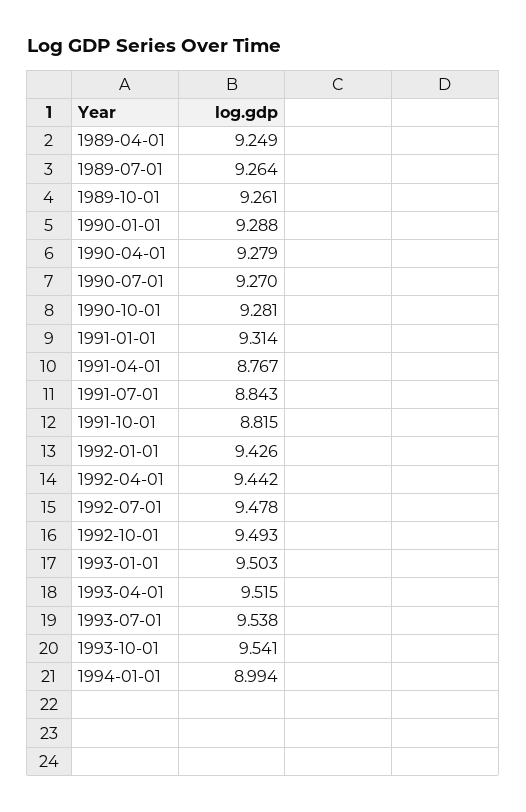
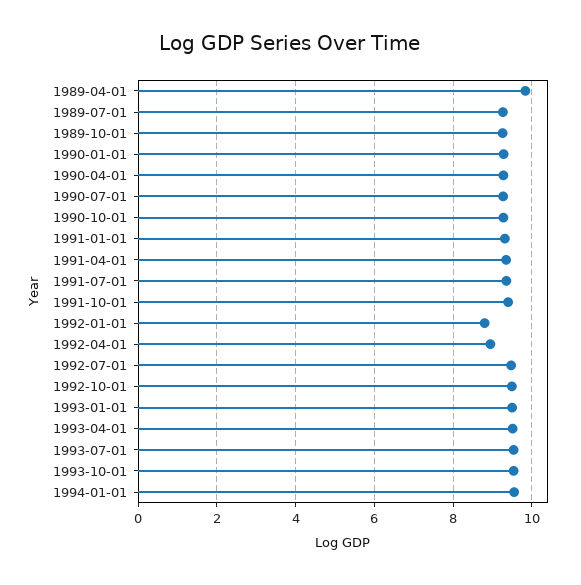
  {
-   "1989-04-01": 9.249,
+   "1989-04-01": 9.8,
    "1989-07-01": 9.264,
    "1989-10-01": 9.261,
    "1990-01-01": 9.288,
    "1990-04-01": 9.279,
    "1990-07-01": 9.27,
    "1990-10-01": 9.281,
    "1991-01-01": 9.314,
-   "1991-04-01": 8.767,
+   "1991-04-01": 9.4,
-   "1991-07-01": 8.843,
+   "1991-07-01": 9.4,
-   "1991-10-01": 8.815,
+   "1991-10-01": 9.4,
-   "1992-01-01": 9.426,
+   "1992-01-01": 8.8,
-   "1992-04-01": 9.442,
+   "1992-04-01": 9,
    "1992-07-01": 9.478,
    "1992-10-01": 9.493,
    "1993-01-01": 9.503,
    "1993-04-01": 9.515,
    "1993-07-01": 9.538,
    "1993-10-01": 9.541,
-   "1994-01-01": 8.994
+   "1994-01-01": 9.6
  }

